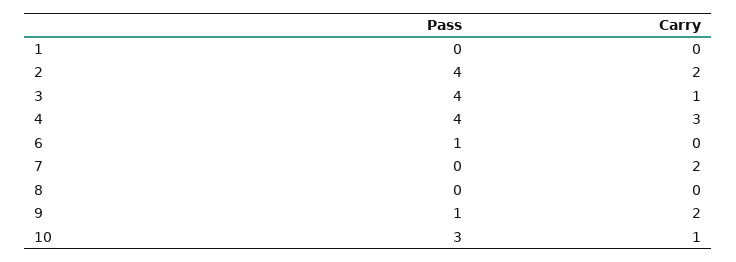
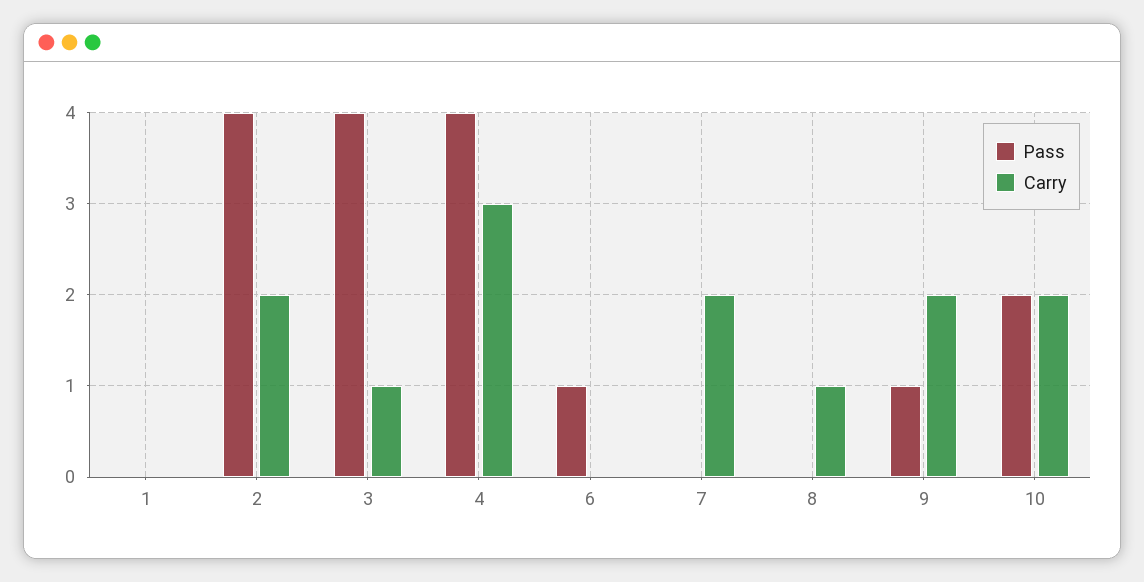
  {
    "Pass": {
      "1": 0,
      "2": 4,
      "3": 4,
      "4": 4,
      "6": 1,
      "7": 0,
      "8": 0,
      "9": 1,
-     "10": 3
+     "10": 2
    },
    "Carry": {
      "1": 0,
      "2": 2,
      "3": 1,
      "4": 3,
      "6": 0,
      "7": 2,
-     "8": 0,
+     "8": 1,
      "9": 2,
-     "10": 1
+     "10": 2
    }
  }

